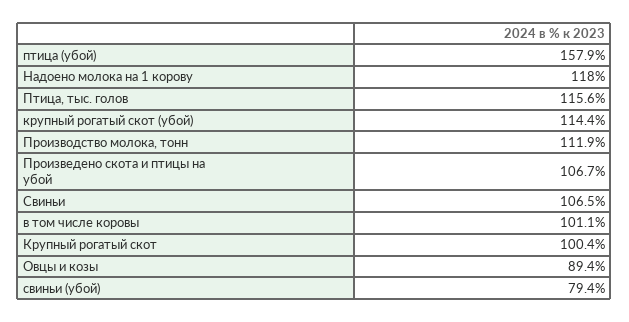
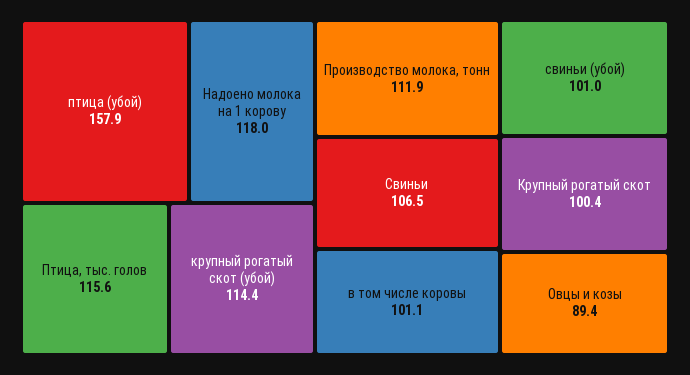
  {
    "птица (убой)": 157.9,
    "Надоено молока на 1 корову": 118,
    "Птица, тыс. голов": 115.6,
    "крупный рогатый скот (убой)": 114.4,
    "Производство молока, тонн": 111.9,
-   "Произведено скота и птицы на убой": 106.7,
    "Свиньи": 106.5,
    "в том числе коровы": 101.1,
    "Крупный рогатый скот": 100.4,
    "Овцы и козы": 89.4,
-   "свиньи (убой)": 79.4
+   "свиньи (убой)": 101
  }

